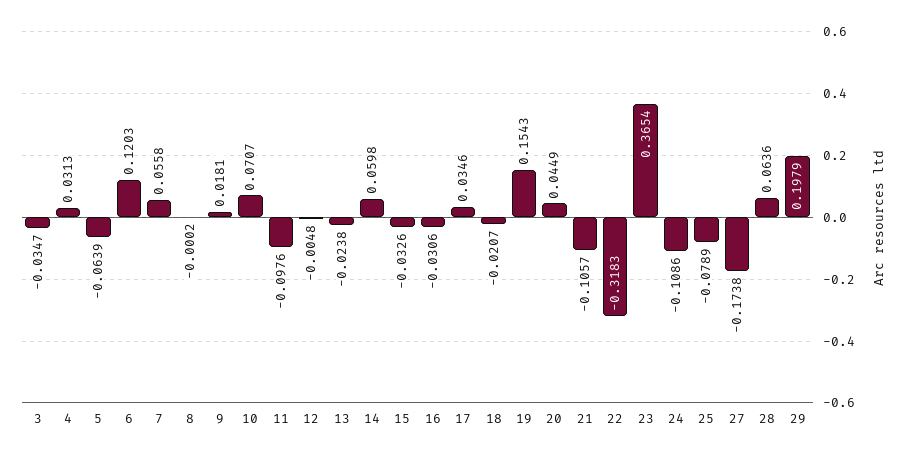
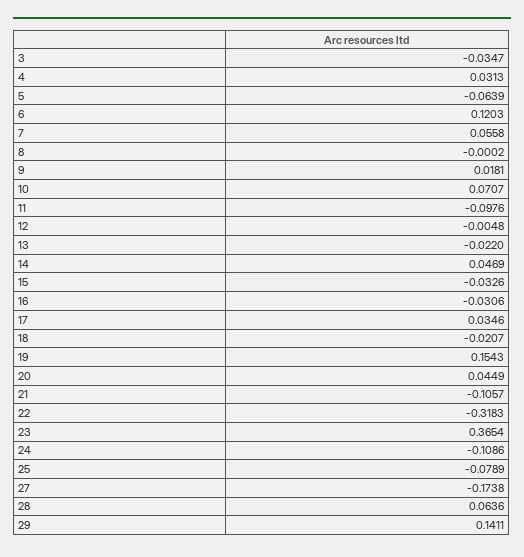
  {
    "3": -0.0347,
    "4": 0.0313,
    "5": -0.0639,
    "6": 0.1203,
    "7": 0.0558,
    "8": -0.0002,
    "9": 0.0181,
    "10": 0.0707,
    "11": -0.0976,
    "12": -0.0048,
-   "13": -0.0238,
+   "13": -0.022,
-   "14": 0.0598,
+   "14": 0.0469,
    "15": -0.0326,
    "16": -0.0306,
    "17": 0.0346,
    "18": -0.0207,
    "19": 0.1543,
    "20": 0.0449,
    "21": -0.1057,
    "22": -0.3183,
    "23": 0.3654,
    "24": -0.1086,
    "25": -0.0789,
    "27": -0.1738,
    "28": 0.0636,
-   "29": 0.1979
+   "29": 0.1411
  }

